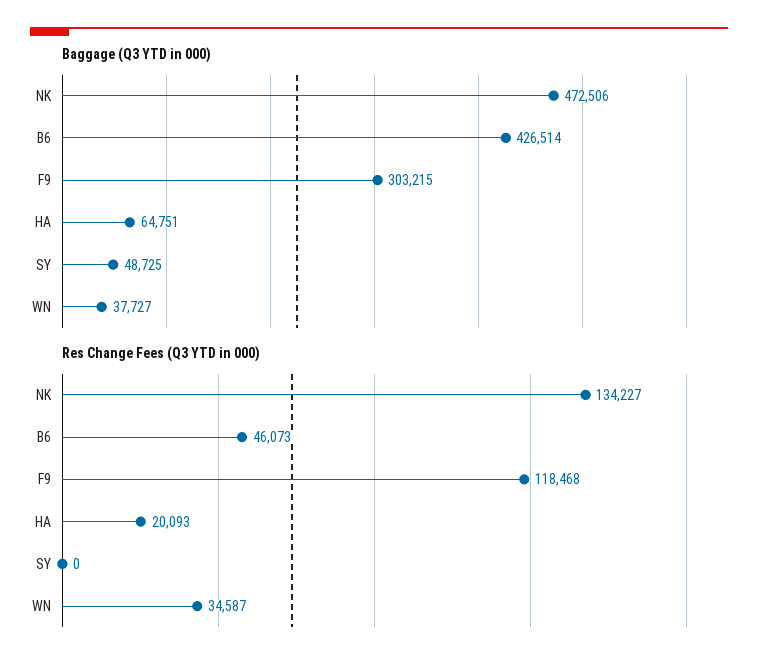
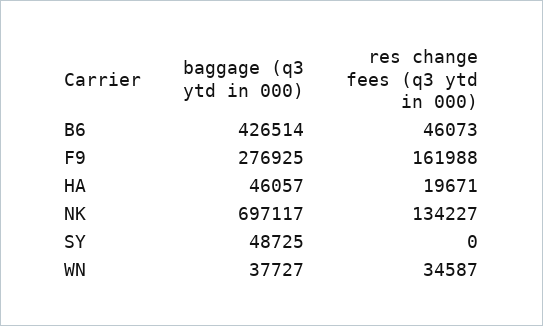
  {
    "Baggage (Q3 YTD in 000)": {
-     "NK": 472506,
+     "NK": 697117,
      "B6": 426514,
-     "F9": 303215,
+     "F9": 276925,
-     "HA": 64751,
+     "HA": 46057,
      "SY": 48725,
      "WN": 37727
    },
    "Res Change Fees (Q3 YTD in 000)": {
      "NK": 134227,
      "B6": 46073,
-     "F9": 118468,
+     "F9": 161988,
-     "HA": 20093,
+     "HA": 19671,
      "SY": 0,
      "WN": 34587
    }
  }

